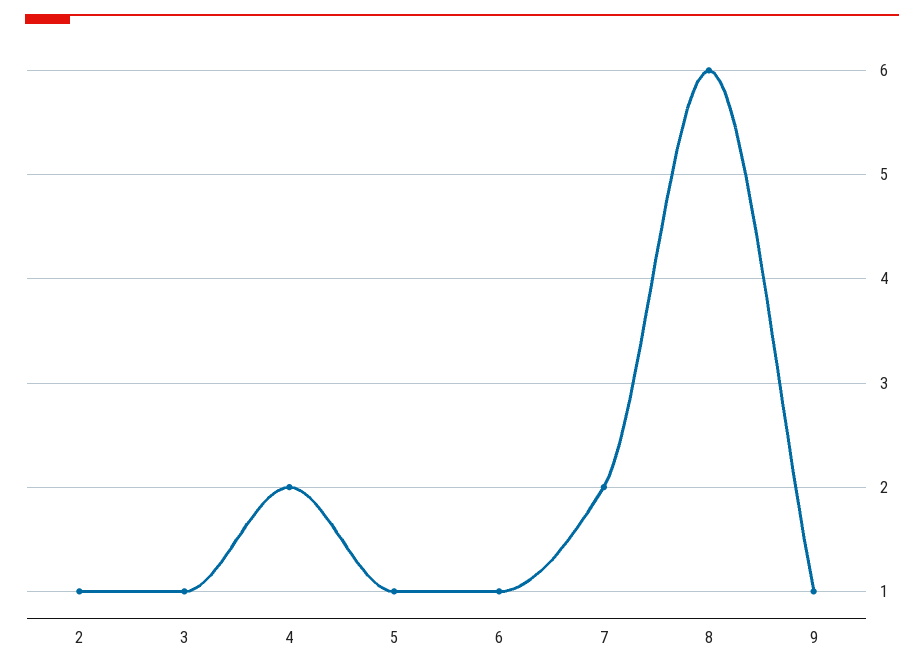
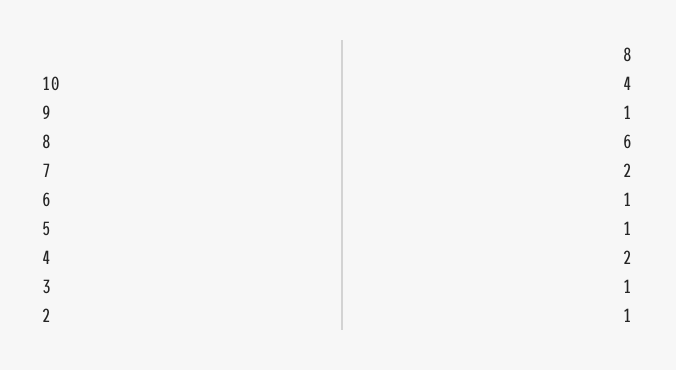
  {
    "2": 1,
    "3": 1,
    "4": 2,
    "5": 1,
    "6": 1,
    "7": 2,
    "8": 6,
-   "9": 1
+   "9": 1,
+   "10": 4
  }

